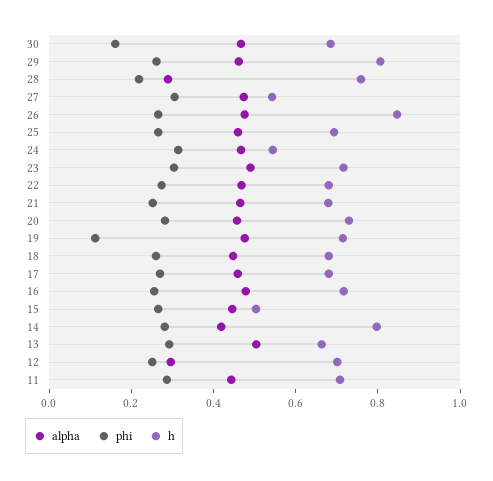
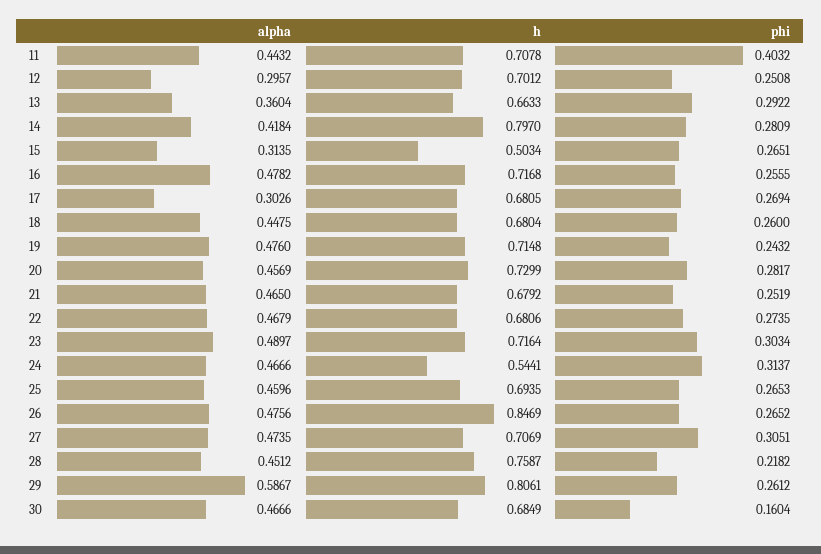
  {
    "alpha": {
      "30": 0.4666,
-     "29": 0.45,
+     "29": 0.5867,
-     "28": 0.3,
+     "28": 0.4512,
      "27": 0.4735,
      "26": 0.4756,
      "25": 0.4596,
      "24": 0.4666,
      "23": 0.4897,
      "22": 0.4679,
      "21": 0.465,
      "20": 0.4569,
      "19": 0.476,
      "18": 0.4475,
-     "17": 0.45,
+     "17": 0.3026,
      "16": 0.4782,
-     "15": 0.45,
+     "15": 0.3135,
      "14": 0.4184,
-     "13": 0.5,
+     "13": 0.3604,
      "12": 0.2957,
      "11": 0.4432
    },
    "phi": {
      "30": 0.1604,
      "29": 0.2612,
      "28": 0.2182,
      "27": 0.3051,
      "26": 0.2652,
      "25": 0.2653,
      "24": 0.3137,
      "23": 0.3034,
      "22": 0.2735,
      "21": 0.2519,
      "20": 0.2817,
-     "19": 0.1,
+     "19": 0.2432,
      "18": 0.26,
      "17": 0.2694,
      "16": 0.2555,
      "15": 0.2651,
      "14": 0.2809,
      "13": 0.2922,
      "12": 0.2508,
-     "11": 0.3
+     "11": 0.4032
    },
    "h": {
      "30": 0.6849,
      "29": 0.8061,
      "28": 0.7587,
-     "27": 0.55,
+     "27": 0.7069,
      "26": 0.8469,
      "25": 0.6935,
      "24": 0.5441,
      "23": 0.7164,
      "22": 0.6806,
      "21": 0.6792,
      "20": 0.7299,
      "19": 0.7148,
      "18": 0.6804,
      "17": 0.6805,
      "16": 0.7168,
      "15": 0.5034,
      "14": 0.797,
      "13": 0.6633,
      "12": 0.7012,
      "11": 0.7078
    }
  }

